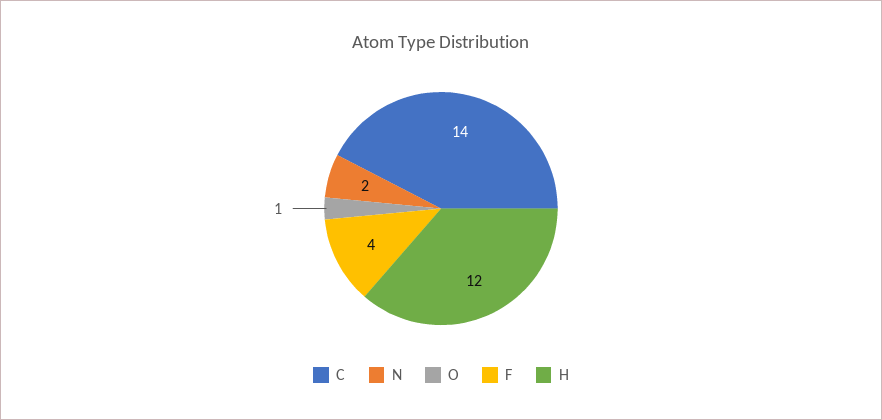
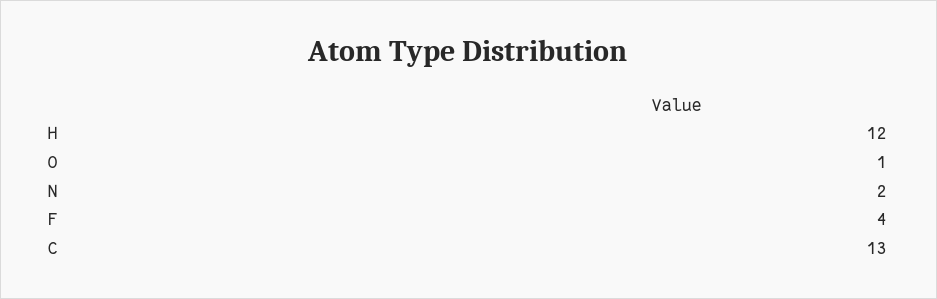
  {
-   "C": 14,
+   "C": 13,
    "N": 2,
    "O": 1,
    "F": 4,
    "H": 12
  }

